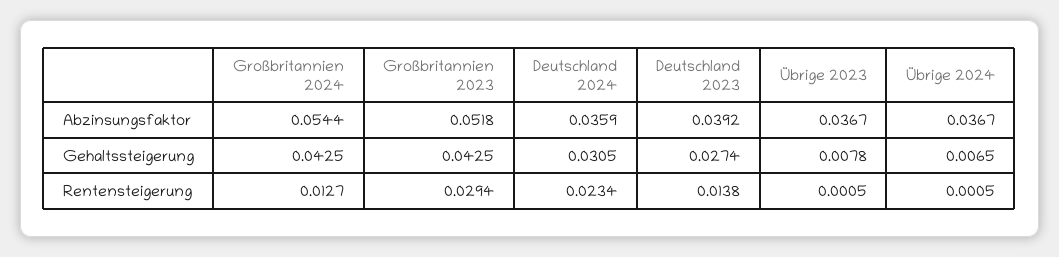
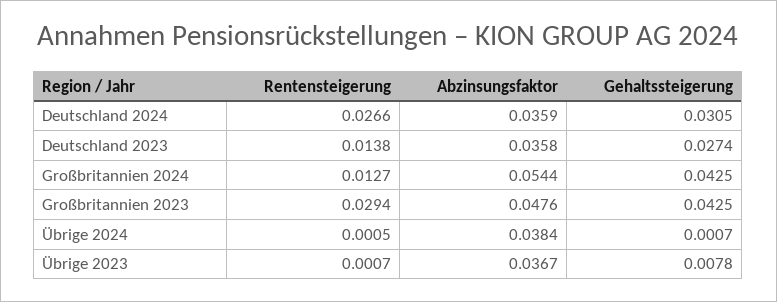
  {
    "Großbritannien 2024": {
      "Abzinsungsfaktor": 0.0544,
      "Gehaltssteigerung": 0.0425,
      "Rentensteigerung": 0.0127
    },
    "Großbritannien 2023": {
-     "Abzinsungsfaktor": 0.0518,
+     "Abzinsungsfaktor": 0.0476,
      "Gehaltssteigerung": 0.0425,
      "Rentensteigerung": 0.0294
    },
    "Deutschland 2024": {
      "Abzinsungsfaktor": 0.0359,
      "Gehaltssteigerung": 0.0305,
-     "Rentensteigerung": 0.0234
+     "Rentensteigerung": 0.0266
    },
    "Deutschland 2023": {
-     "Abzinsungsfaktor": 0.0392,
+     "Abzinsungsfaktor": 0.0358,
      "Gehaltssteigerung": 0.0274,
      "Rentensteigerung": 0.0138
    },
    "Übrige 2023": {
      "Abzinsungsfaktor": 0.0367,
      "Gehaltssteigerung": 0.0078,
-     "Rentensteigerung": 0.0005
+     "Rentensteigerung": 0.0007
    },
    "Übrige 2024": {
-     "Abzinsungsfaktor": 0.0367,
+     "Abzinsungsfaktor": 0.0384,
-     "Gehaltssteigerung": 0.0065,
+     "Gehaltssteigerung": 0.0007,
      "Rentensteigerung": 0.0005
    }
  }

